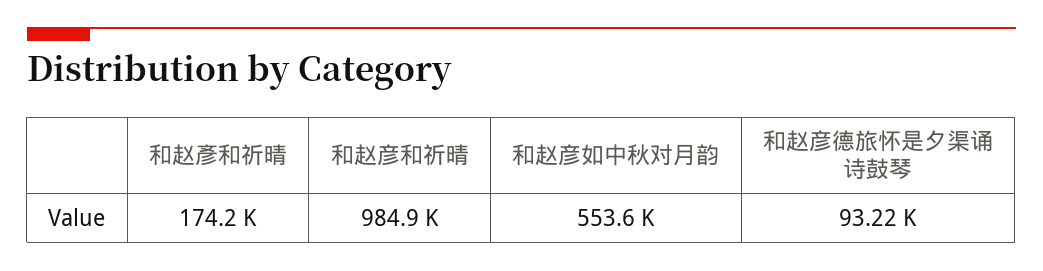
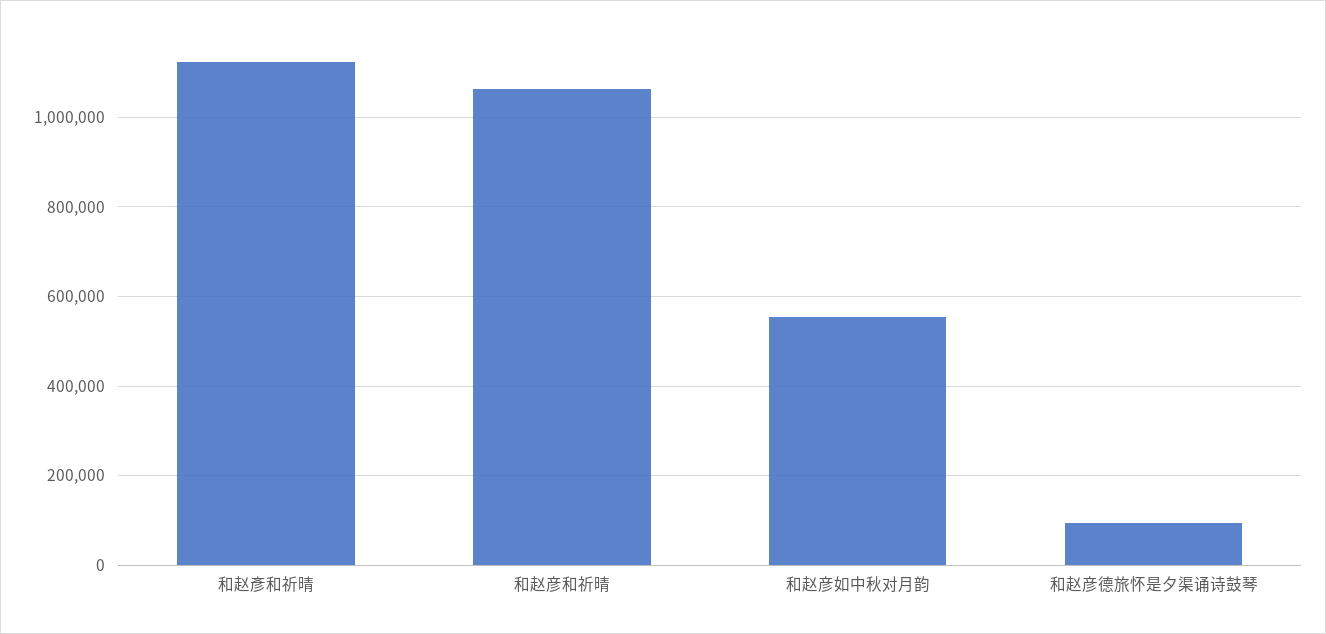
  {
-   "和赵彥和祈晴": 174200,
+   "和赵彥和祈晴": 1120000,
-   "和赵彦和祈晴": 984900,
+   "和赵彦和祈晴": 1060000,
    "和赵彦如中秋对月韵": 553600,
    "和赵彦德旅怀是夕渠诵诗鼓琴": 93220
  }

